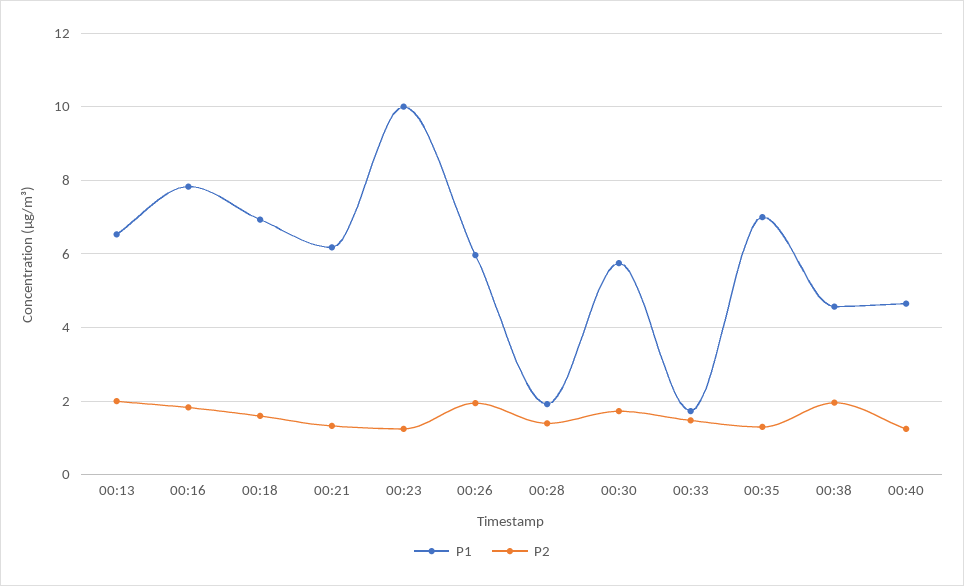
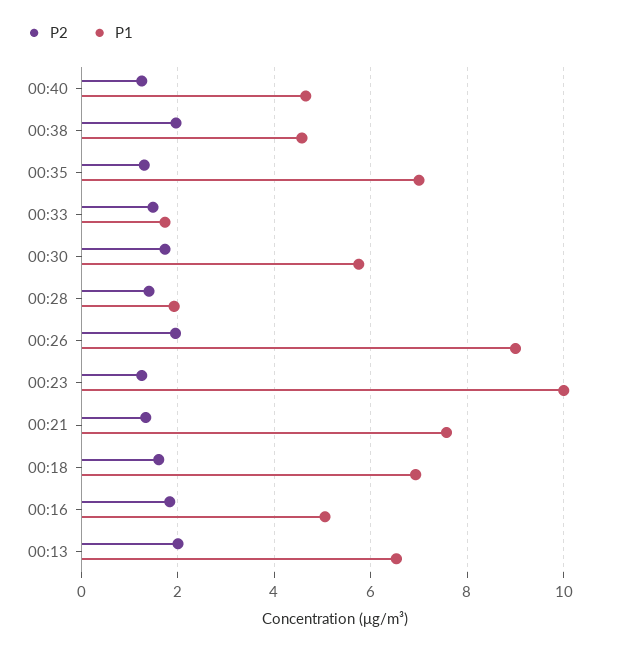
  {
    "P1": {
      "00:13": 6.6,
-     "00:16": 7.8,
+     "00:16": 5,
      "00:18": 7,
-     "00:21": 6.2,
+     "00:21": 7.6,
      "00:23": 10,
-     "00:26": 6,
+     "00:26": 9,
      "00:28": 2,
      "00:30": 5.8,
      "00:33": 1.8,
      "00:35": 7,
      "00:38": 4.6,
      "00:40": 4.6
    },
    "P2": {
      "00:13": 2,
      "00:16": 1.8,
      "00:18": 1.6,
      "00:21": 1.4,
      "00:23": 1.2,
      "00:26": 2,
      "00:28": 1.4,
      "00:30": 1.8,
      "00:33": 1.4,
      "00:35": 1.4,
      "00:38": 2,
      "00:40": 1.2
    }
  }

